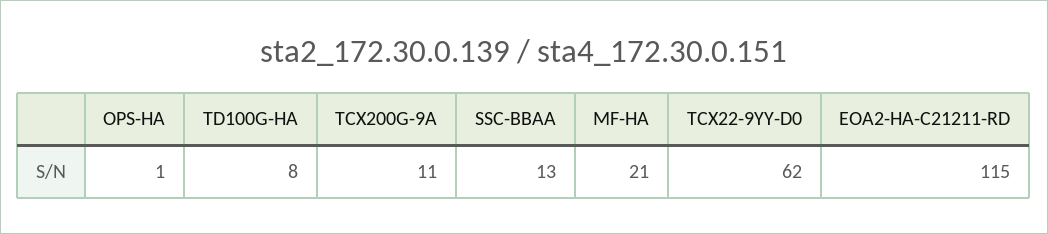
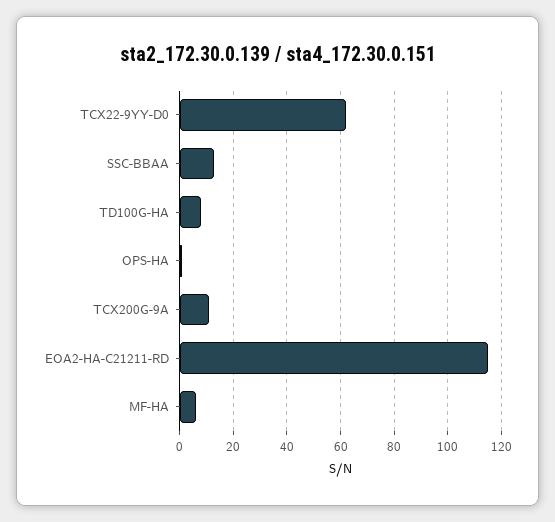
  {
    "OPS-HA": 1,
    "TD100G-HA": 8,
    "TCX200G-9A": 11,
    "SSC-BBAA": 13,
-   "MF-HA": 21,
+   "MF-HA": 5,
    "TCX22-9YY-D0": 62,
    "EOA2-HA-C21211-RD": 115
  }

